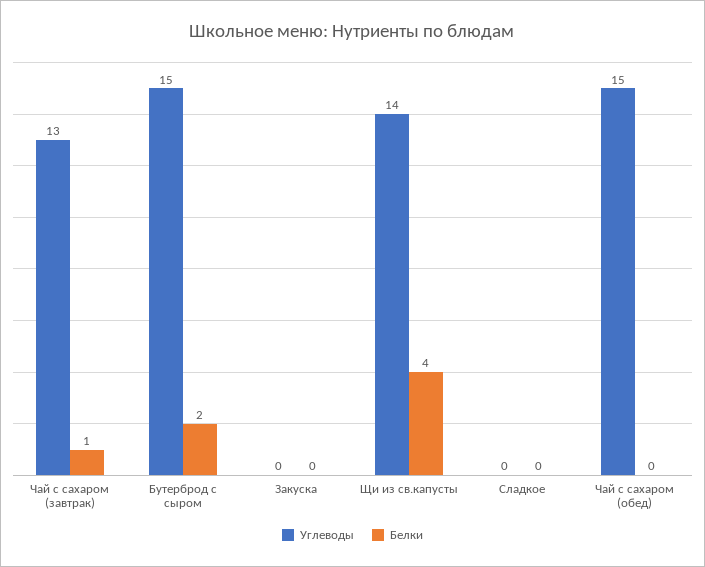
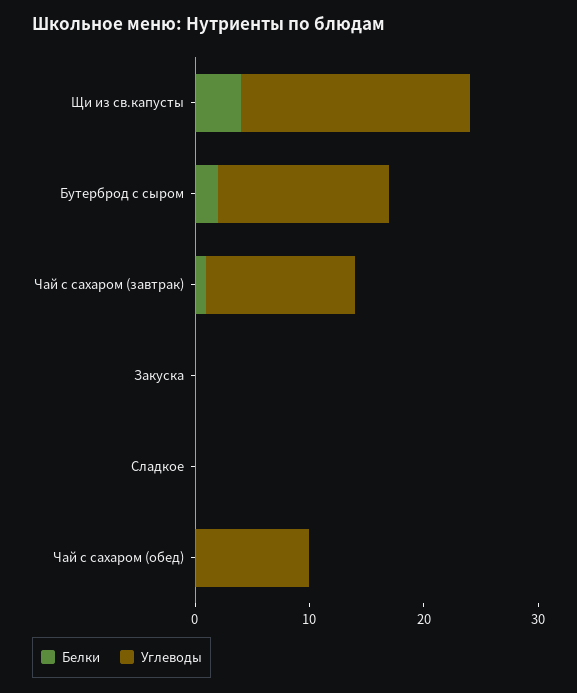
  {
    "Углеводы": {
      "Чай с сахаром (завтрак)": 13,
      "Бутерброд с сыром": 15,
      "Закуска": 0,
-     "Щи из св.капусты": 14,
+     "Щи из св.капусты": 20,
      "Сладкое": 0,
-     "Чай с сахаром (обед)": 15
+     "Чай с сахаром (обед)": 10
    },
    "Белки": {
      "Чай с сахаром (завтрак)": 1,
      "Бутерброд с сыром": 2,
      "Закуска": 0,
      "Щи из св.капусты": 4,
      "Сладкое": 0,
      "Чай с сахаром (обед)": 0
    }
  }

